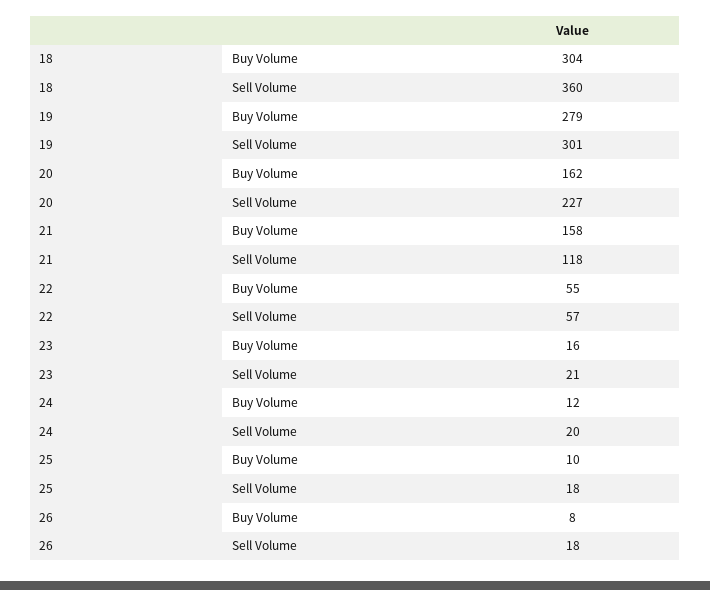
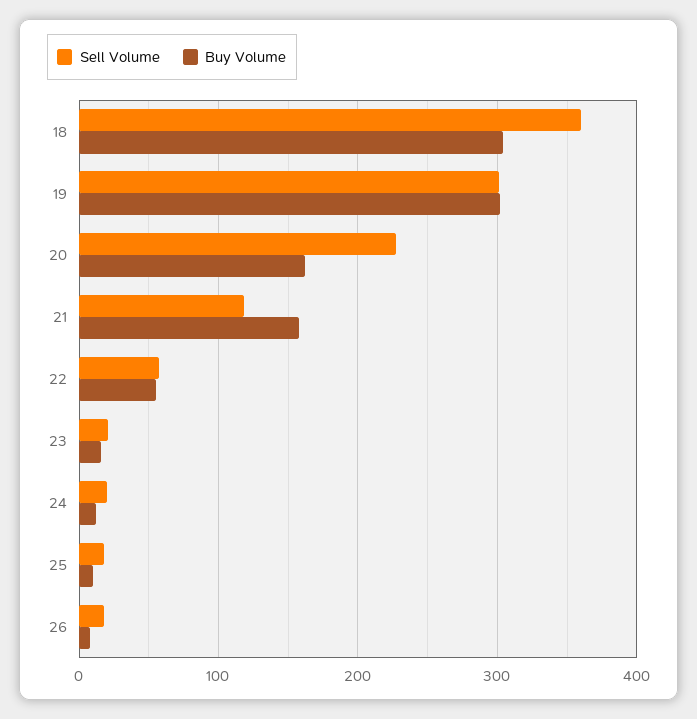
  {
    "Buy Volume": {
      "18": 304,
-     "19": 279,
+     "19": 300,
      "20": 162,
      "21": 158,
      "22": 55,
      "23": 16,
      "24": 12,
      "25": 10,
      "26": 8
    },
    "Sell Volume": {
      "18": 360,
      "19": 301,
      "20": 227,
      "21": 118,
      "22": 57,
      "23": 21,
      "24": 20,
      "25": 18,
      "26": 18
    }
  }

